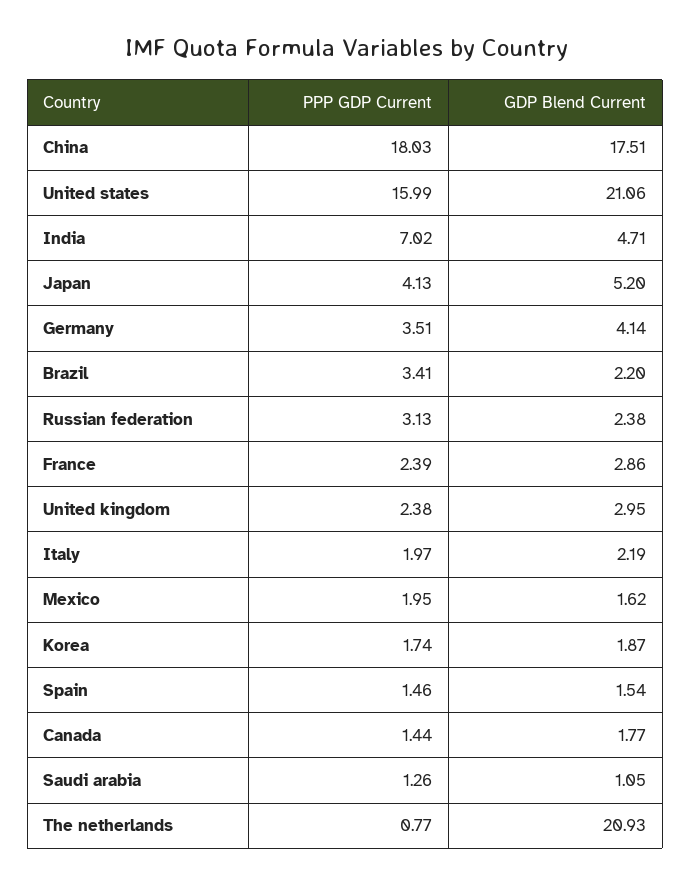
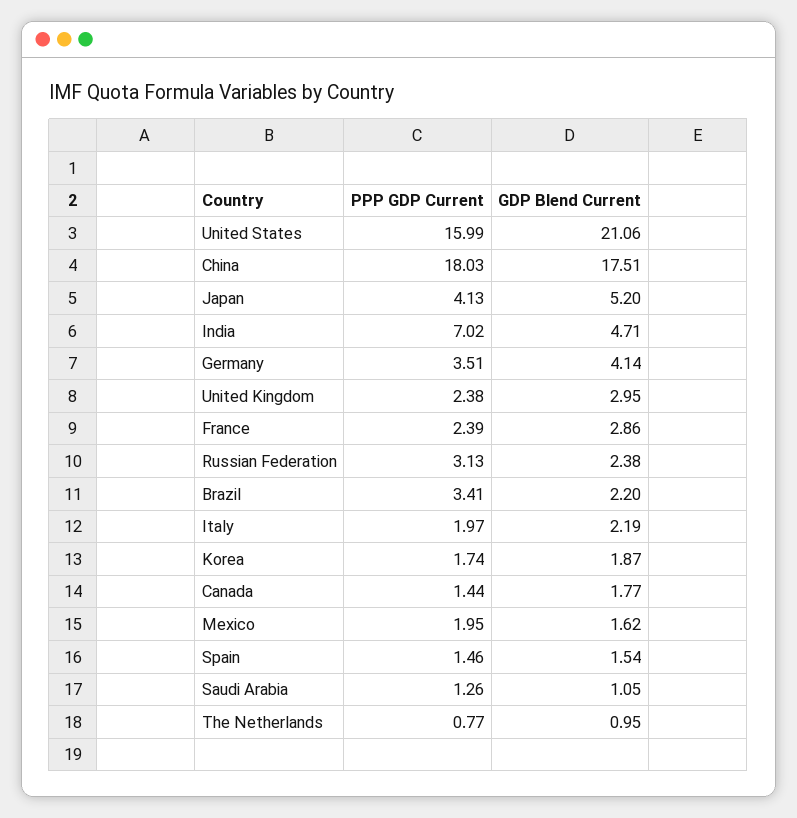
  {
    "PPP GDP Current": {
      "China": 18.03,
      "United states": 15.99,
      "India": 7.02,
      "Japan": 4.13,
      "Germany": 3.51,
      "Brazil": 3.41,
      "Russian federation": 3.13,
      "France": 2.39,
      "United kingdom": 2.38,
      "Italy": 1.97,
      "Mexico": 1.95,
      "Korea": 1.74,
      "Spain": 1.46,
      "Canada": 1.44,
      "Saudi arabia": 1.26,
      "The netherlands": 0.77
    },
    "GDP Blend Current": {
      "China": 17.51,
      "United states": 21.06,
      "India": 4.71,
      "Japan": 5.2,
      "Germany": 4.14,
      "Brazil": 2.2,
      "Russian federation": 2.38,
      "France": 2.86,
      "United kingdom": 2.95,
      "Italy": 2.19,
      "Mexico": 1.62,
      "Korea": 1.87,
      "Spain": 1.54,
      "Canada": 1.77,
      "Saudi arabia": 1.05,
-     "The netherlands": 20.93
+     "The netherlands": 0.95
    }
  }

